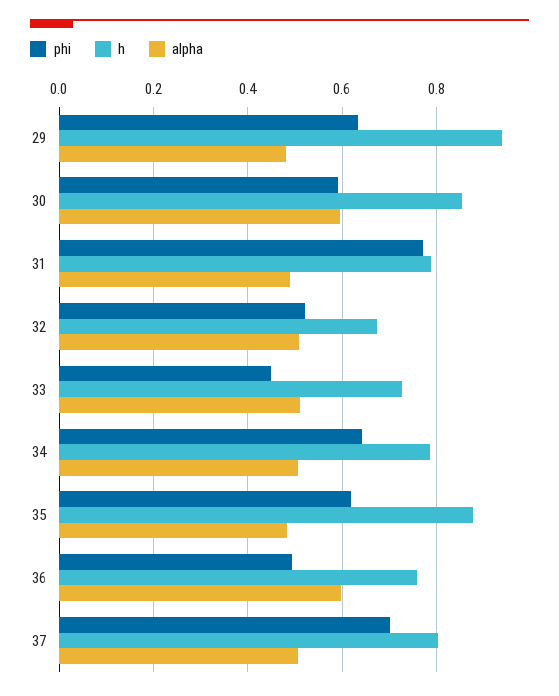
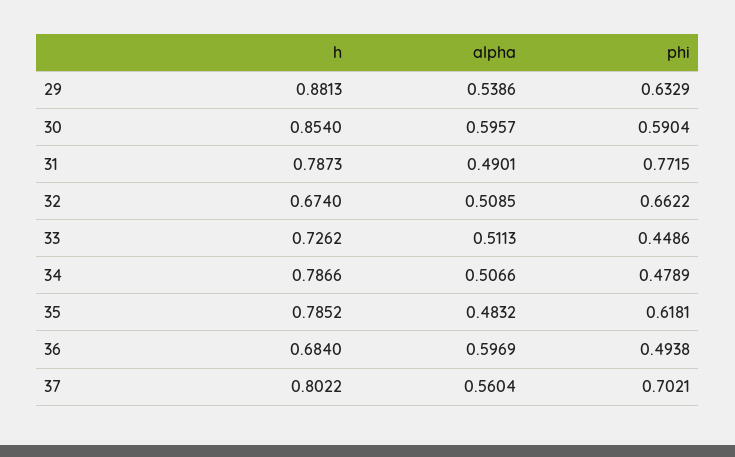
  {
    "phi": {
      "29": 0.6329,
      "30": 0.5904,
      "31": 0.7715,
-     "32": 0.52,
+     "32": 0.6622,
      "33": 0.4486,
-     "34": 0.64,
+     "34": 0.4789,
      "35": 0.6181,
      "36": 0.4938,
      "37": 0.7021
    },
    "h": {
-     "29": 0.94,
+     "29": 0.8813,
      "30": 0.854,
      "31": 0.7873,
      "32": 0.674,
      "33": 0.7262,
      "34": 0.7866,
-     "35": 0.88,
+     "35": 0.7852,
-     "36": 0.76,
+     "36": 0.684,
      "37": 0.8022
    },
    "alpha": {
-     "29": 0.48,
+     "29": 0.5386,
      "30": 0.5957,
      "31": 0.4901,
      "32": 0.5085,
      "33": 0.5113,
      "34": 0.5066,
      "35": 0.4832,
      "36": 0.5969,
-     "37": 0.5
+     "37": 0.5604
    }
  }

